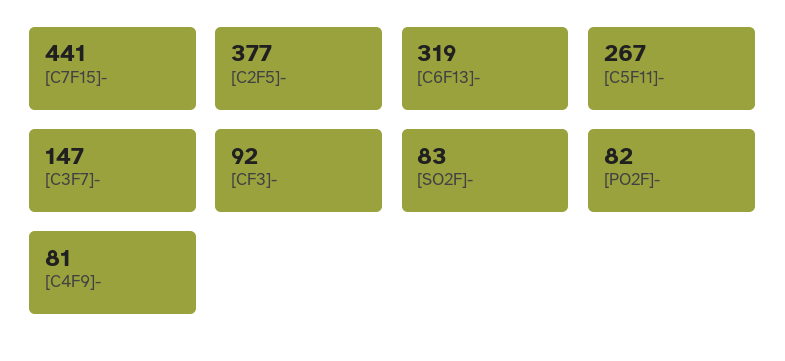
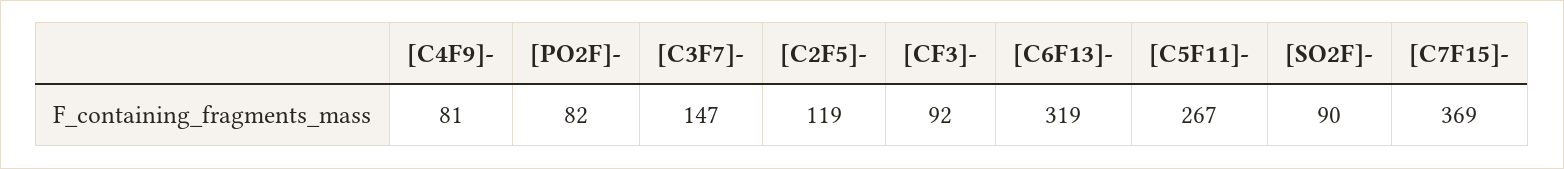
  {
-   "[C7F15]-": 441,
+   "[C7F15]-": 369,
-   "[C2F5]-": 377,
+   "[C2F5]-": 119,
    "[C6F13]-": 319,
    "[C5F11]-": 267,
    "[C3F7]-": 147,
    "[CF3]-": 92,
-   "[SO2F]-": 83,
+   "[SO2F]-": 90,
    "[PO2F]-": 82,
    "[C4F9]-": 81
  }

